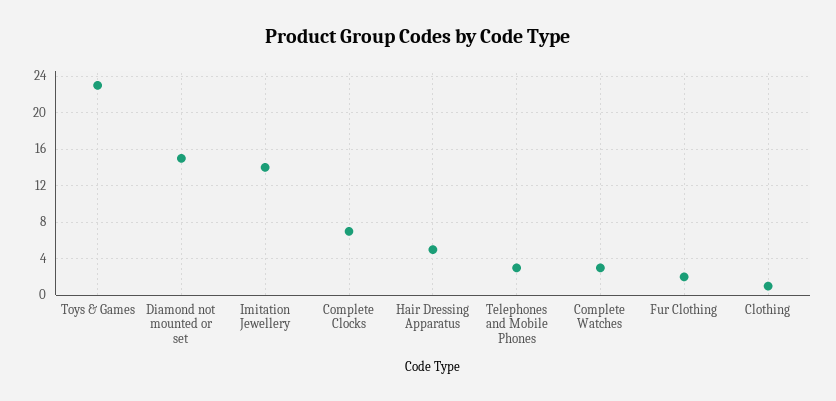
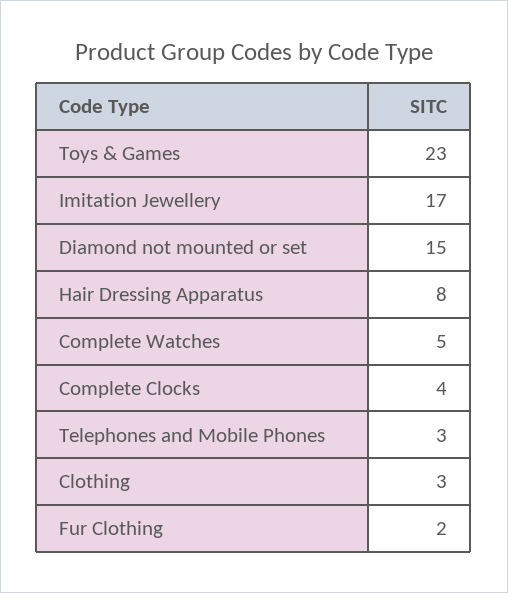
  {
    "Toys & Games": 23,
    "Diamond not mounted or set": 15,
-   "Imitation Jewellery": 14,
+   "Imitation Jewellery": 17,
-   "Complete Clocks": 7,
+   "Complete Clocks": 4,
-   "Hair Dressing Apparatus": 5,
+   "Hair Dressing Apparatus": 8,
    "Telephones and Mobile Phones": 3,
-   "Complete Watches": 3,
+   "Complete Watches": 5,
    "Fur Clothing": 2,
-   "Clothing": 1
+   "Clothing": 3
  }

